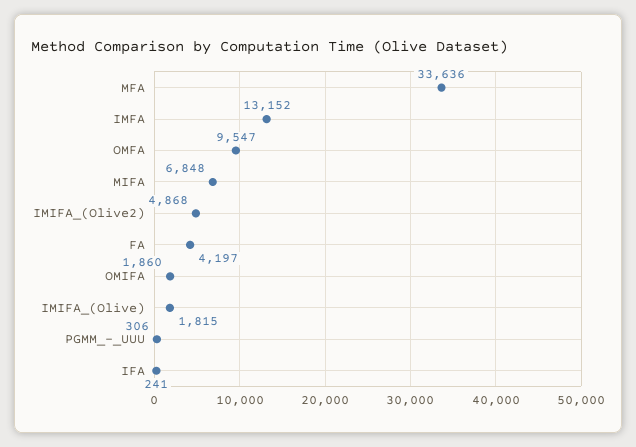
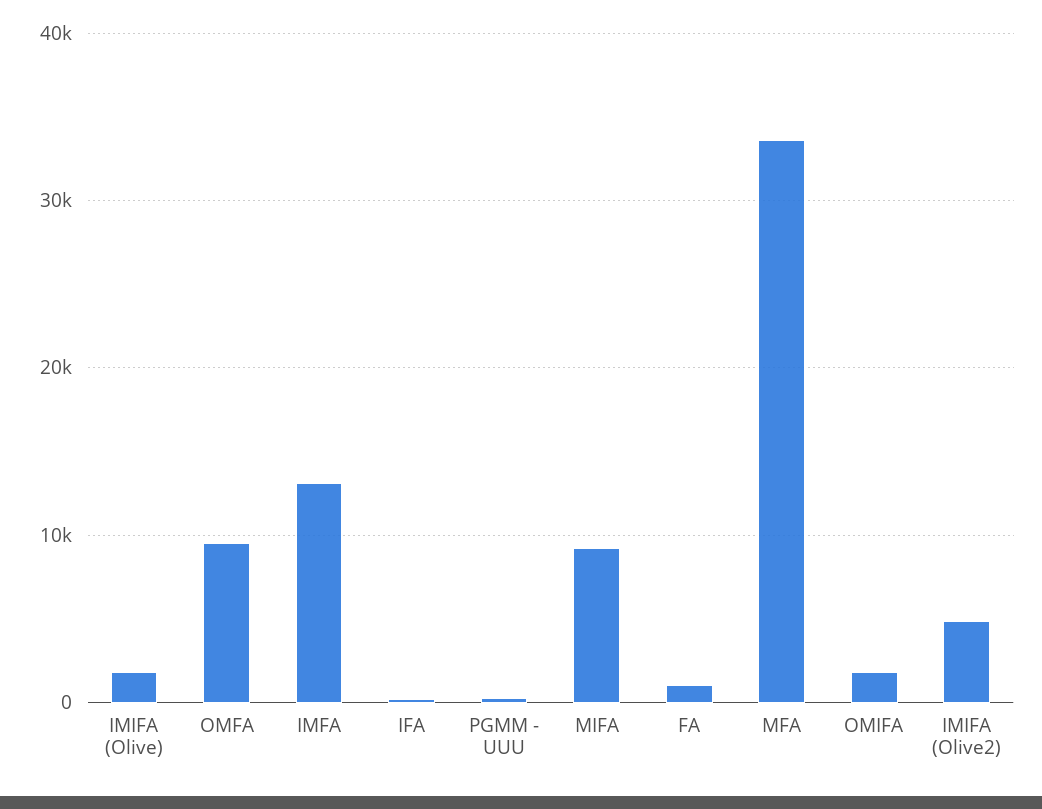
  {
    "MFA": 33636,
    "IMFA": 13152,
    "OMFA": 9547,
-   "MIFA": 6848,
+   "MIFA": 9000,
    "IMIFA_(Olive2)": 4868,
-   "FA": 4197,
+   "FA": 1000,
    "OMIFA": 1860,
    "IMIFA_(Olive)": 1815,
    "PGMM_-_UUU": 306,
    "IFA": 241
  }

